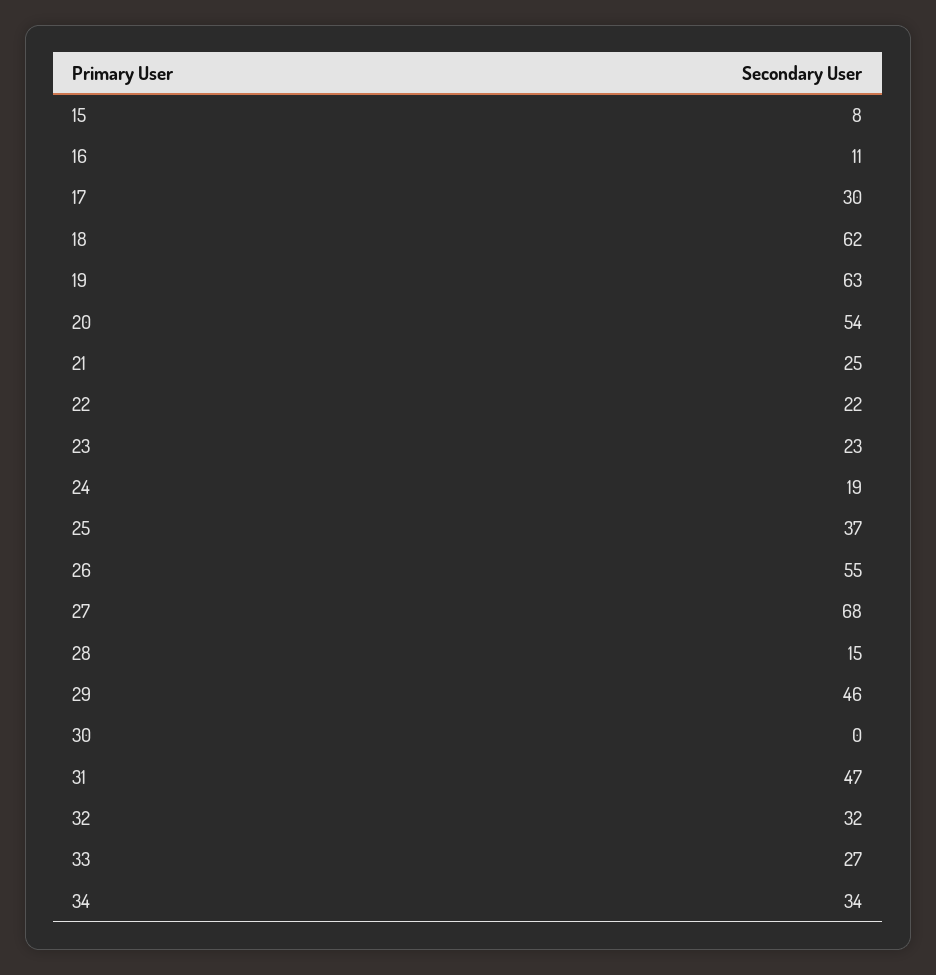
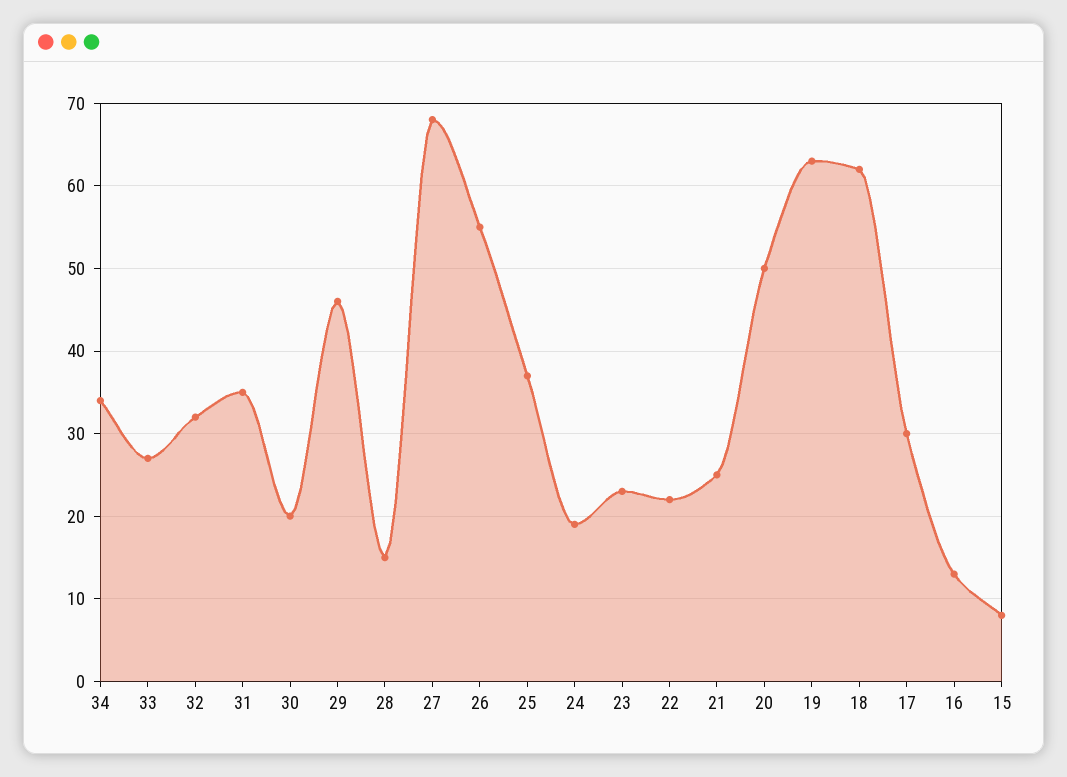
  {
    "15": 8,
-   "16": 11,
+   "16": 13,
    "17": 30,
    "18": 62,
    "19": 63,
-   "20": 54,
+   "20": 50,
    "21": 25,
    "22": 22,
    "23": 23,
    "24": 19,
    "25": 37,
    "26": 55,
    "27": 68,
    "28": 15,
    "29": 46,
-   "30": 0,
+   "30": 20,
-   "31": 47,
+   "31": 35,
    "32": 32,
    "33": 27,
    "34": 34
  }

